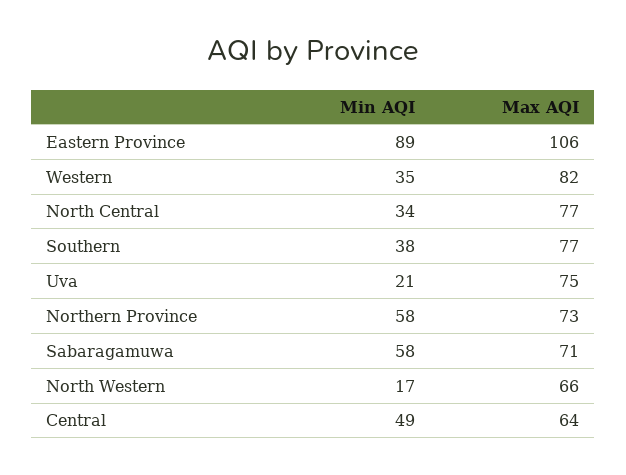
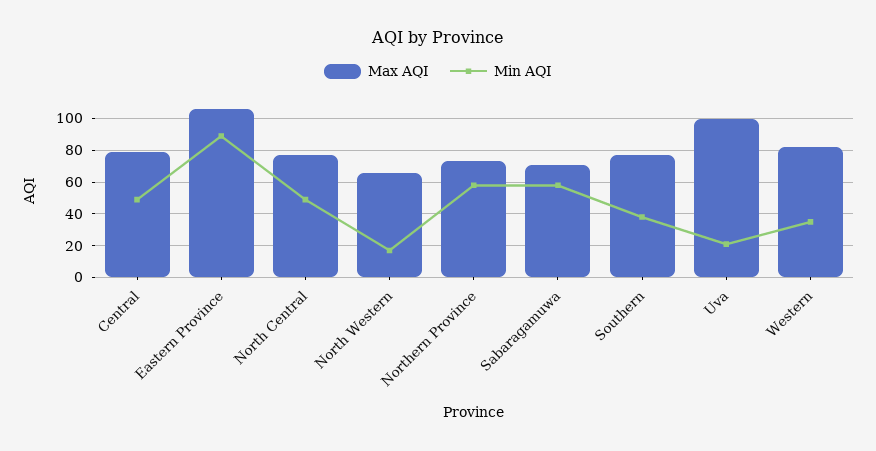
  {
    "Min AQI": {
      "Eastern Province": 89,
      "Western": 35,
-     "North Central": 34,
+     "North Central": 50,
      "Southern": 38,
      "Uva": 21,
      "Northern Province": 58,
      "Sabaragamuwa": 58,
      "North Western": 17,
      "Central": 49
    },
    "Max AQI": {
      "Eastern Province": 106,
      "Western": 82,
      "North Central": 77,
      "Southern": 77,
-     "Uva": 75,
+     "Uva": 100,
      "Northern Province": 73,
      "Sabaragamuwa": 71,
      "North Western": 66,
-     "Central": 64
+     "Central": 80
    }
  }

